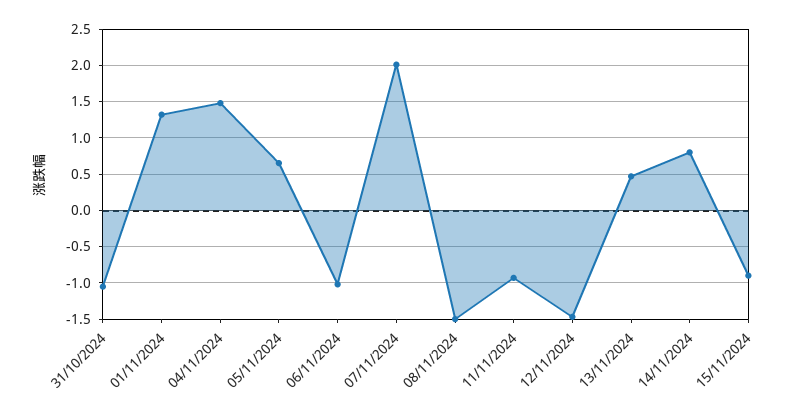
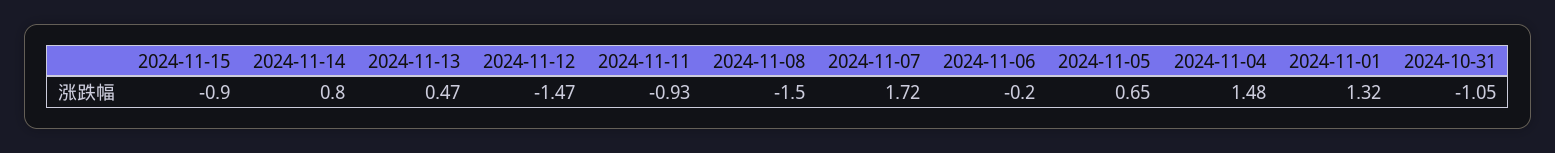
  {
    "31/10/2024": -1.05,
    "01/11/2024": 1.32,
    "04/11/2024": 1.48,
    "05/11/2024": 0.65,
-   "06/11/2024": -1,
+   "06/11/2024": -0.2,
-   "07/11/2024": 2,
+   "07/11/2024": 1.72,
    "08/11/2024": -1.5,
    "11/11/2024": -0.93,
    "12/11/2024": -1.47,
    "13/11/2024": 0.47,
    "14/11/2024": 0.8,
    "15/11/2024": -0.9
  }

